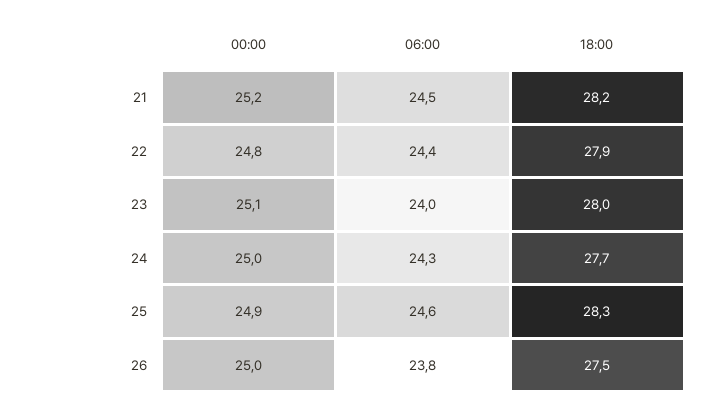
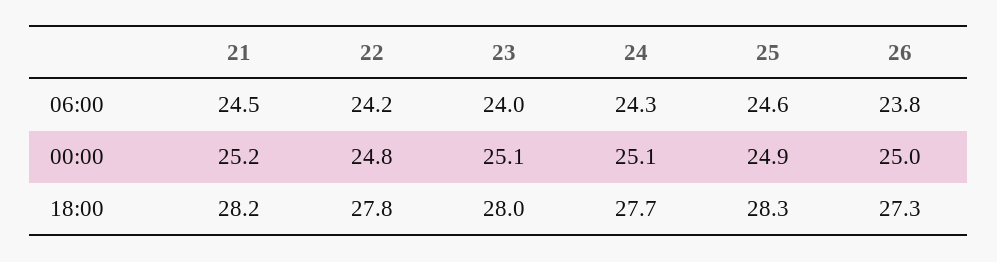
  {
    "00:00": {
      "21": 25.2,
      "22": 24.8,
      "23": 25.1,
-     "24": 25,
+     "24": 25.1,
      "25": 24.9,
      "26": 25
    },
    "06:00": {
      "21": 24.5,
-     "22": 24.4,
+     "22": 24.2,
      "23": 24,
      "24": 24.3,
      "25": 24.6,
      "26": 23.8
    },
    "18:00": {
      "21": 28.2,
-     "22": 27.9,
+     "22": 27.8,
      "23": 28,
      "24": 27.7,
      "25": 28.3,
-     "26": 27.5
+     "26": 27.3
    }
  }

